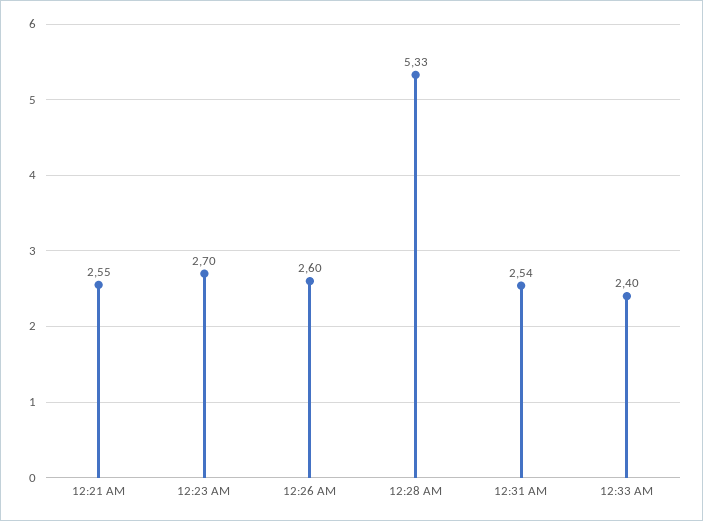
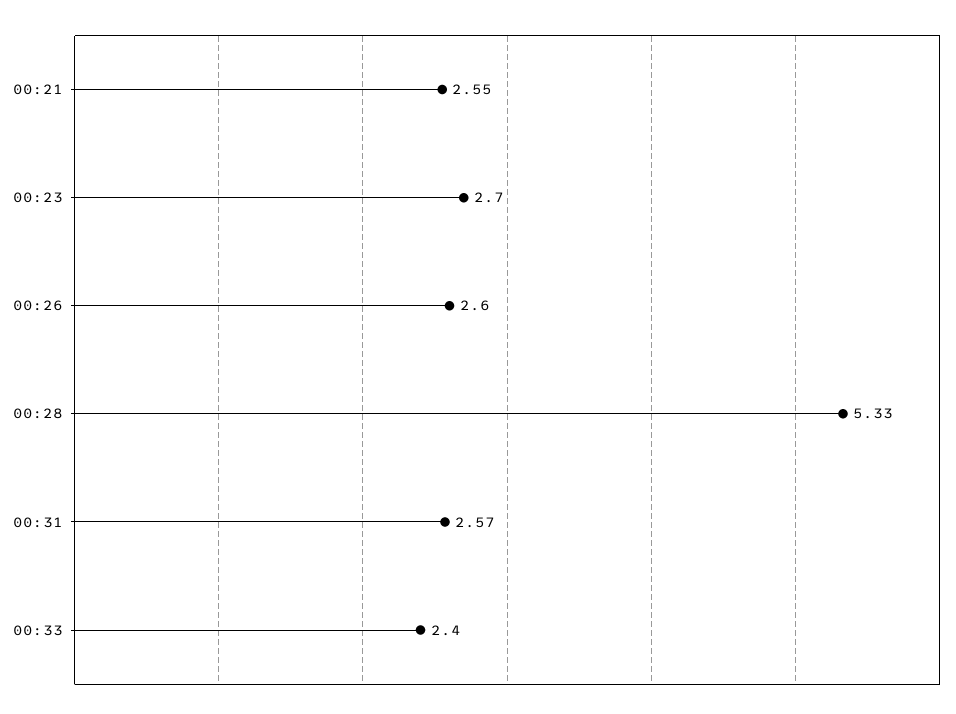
  {
    "12:21 AM": 2.55,
    "12:23 AM": 2.7,
    "12:26 AM": 2.6,
    "12:28 AM": 5.33,
-   "12:31 AM": 2.54,
+   "12:31 AM": 2.57,
    "12:33 AM": 2.4
  }

